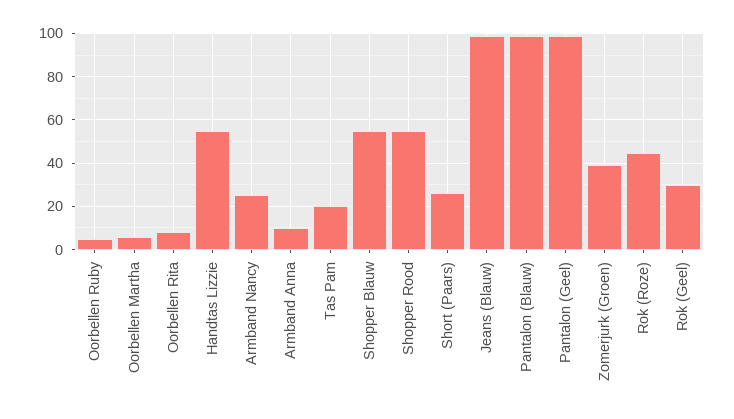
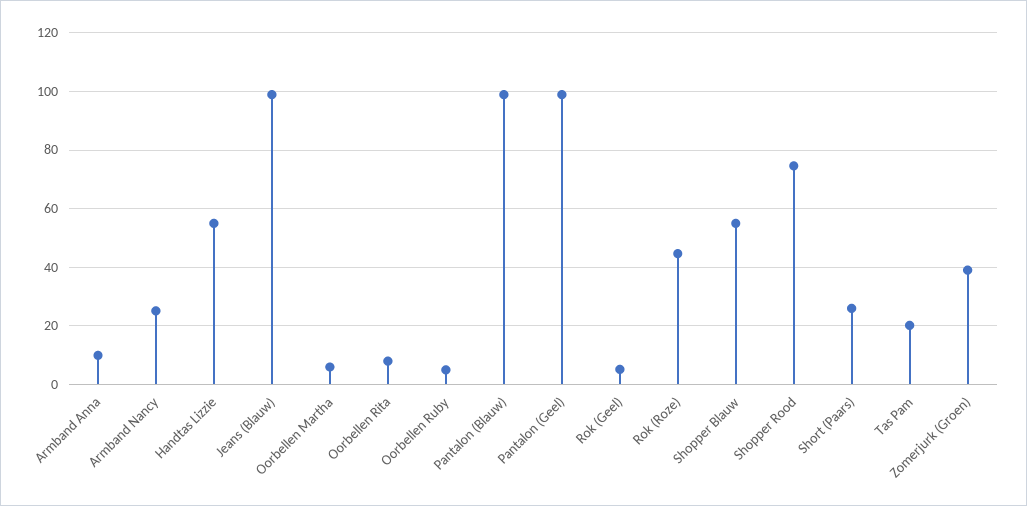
  {
    "Oorbellen Ruby": 5,
    "Oorbellen Martha": 5,
    "Oorbellen Rita": 7.5,
    "Handtas Lizzie": 55,
    "Armband Nancy": 25,
    "Armband Anna": 10,
    "Tas Pam": 20,
    "Shopper Blauw": 55,
-   "Shopper Rood": 55,
+   "Shopper Rood": 75,
    "Short (Paars)": 25,
    "Jeans (Blauw)": 100,
    "Pantalon (Blauw)": 100,
    "Pantalon (Geel)": 100,
    "Zomerjurk (Groen)": 40,
    "Rok (Roze)": 45,
-   "Rok (Geel)": 30
+   "Rok (Geel)": 5
  }

